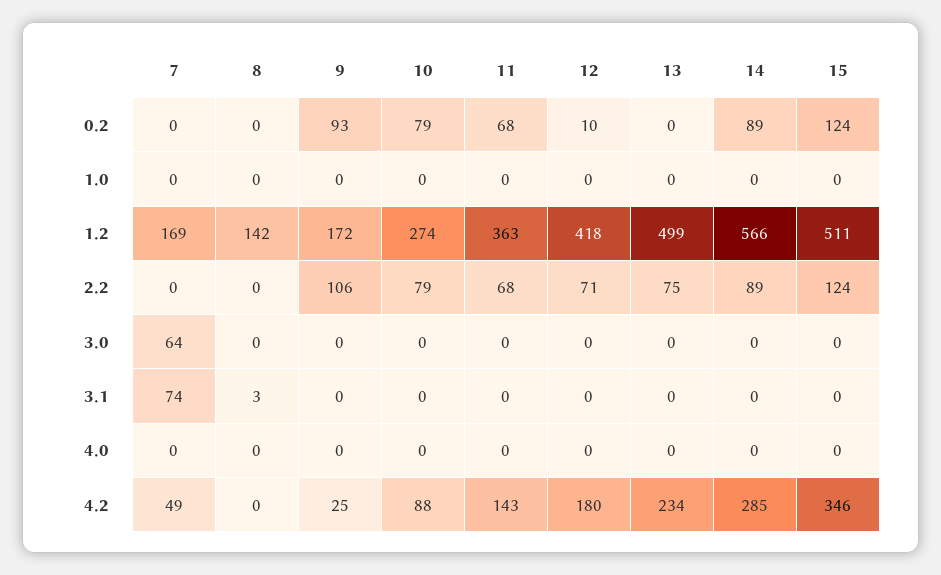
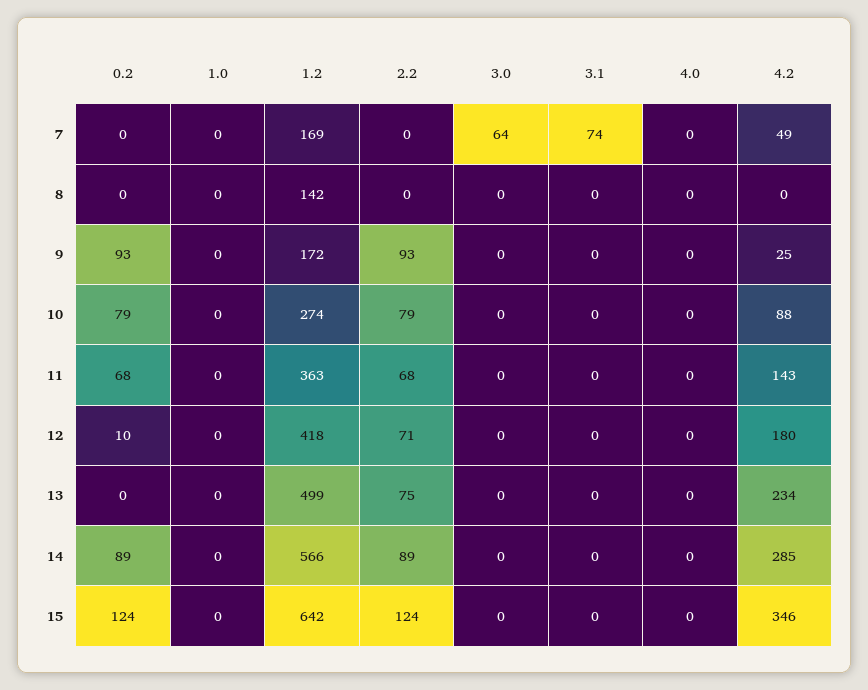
  {
    "7": {
      "0.2": 0,
      "1.0": 0,
      "1.2": 169,
      "2.2": 0,
      "3.0": 64,
      "3.1": 74,
      "4.0": 0,
      "4.2": 49
    },
    "8": {
      "0.2": 0,
      "1.0": 0,
      "1.2": 142,
      "2.2": 0,
      "3.0": 0,
-     "3.1": 3,
+     "3.1": 0,
      "4.0": 0,
      "4.2": 0
    },
    "9": {
      "0.2": 93,
      "1.0": 0,
      "1.2": 172,
-     "2.2": 106,
+     "2.2": 93,
      "3.0": 0,
      "3.1": 0,
      "4.0": 0,
      "4.2": 25
    },
    "10": {
      "0.2": 79,
      "1.0": 0,
      "1.2": 274,
      "2.2": 79,
      "3.0": 0,
      "3.1": 0,
      "4.0": 0,
      "4.2": 88
    },
    "11": {
      "0.2": 68,
      "1.0": 0,
      "1.2": 363,
      "2.2": 68,
      "3.0": 0,
      "3.1": 0,
      "4.0": 0,
      "4.2": 143
    },
    "12": {
      "0.2": 10,
      "1.0": 0,
      "1.2": 418,
      "2.2": 71,
      "3.0": 0,
      "3.1": 0,
      "4.0": 0,
      "4.2": 180
    },
    "13": {
      "0.2": 0,
      "1.0": 0,
      "1.2": 499,
      "2.2": 75,
      "3.0": 0,
      "3.1": 0,
      "4.0": 0,
      "4.2": 234
    },
    "14": {
      "0.2": 89,
      "1.0": 0,
      "1.2": 566,
      "2.2": 89,
      "3.0": 0,
      "3.1": 0,
      "4.0": 0,
      "4.2": 285
    },
    "15": {
      "0.2": 124,
      "1.0": 0,
-     "1.2": 511,
+     "1.2": 642,
      "2.2": 124,
      "3.0": 0,
      "3.1": 0,
      "4.0": 0,
      "4.2": 346
    }
  }

